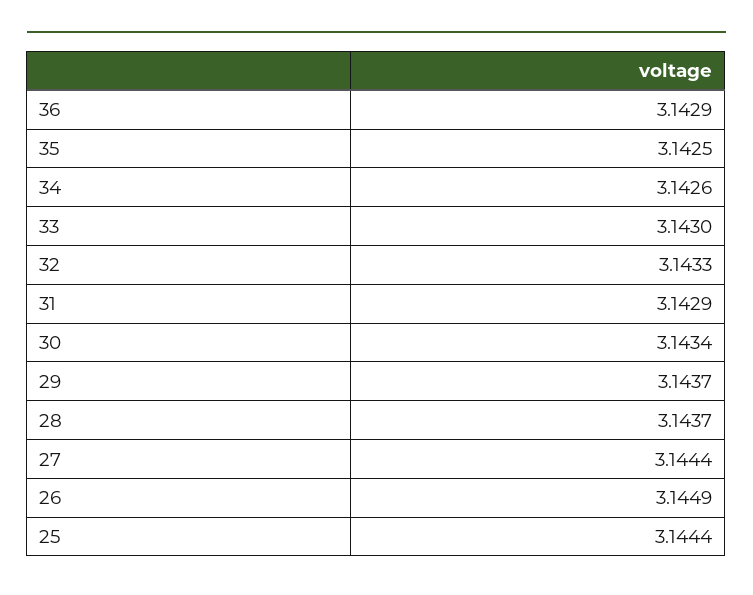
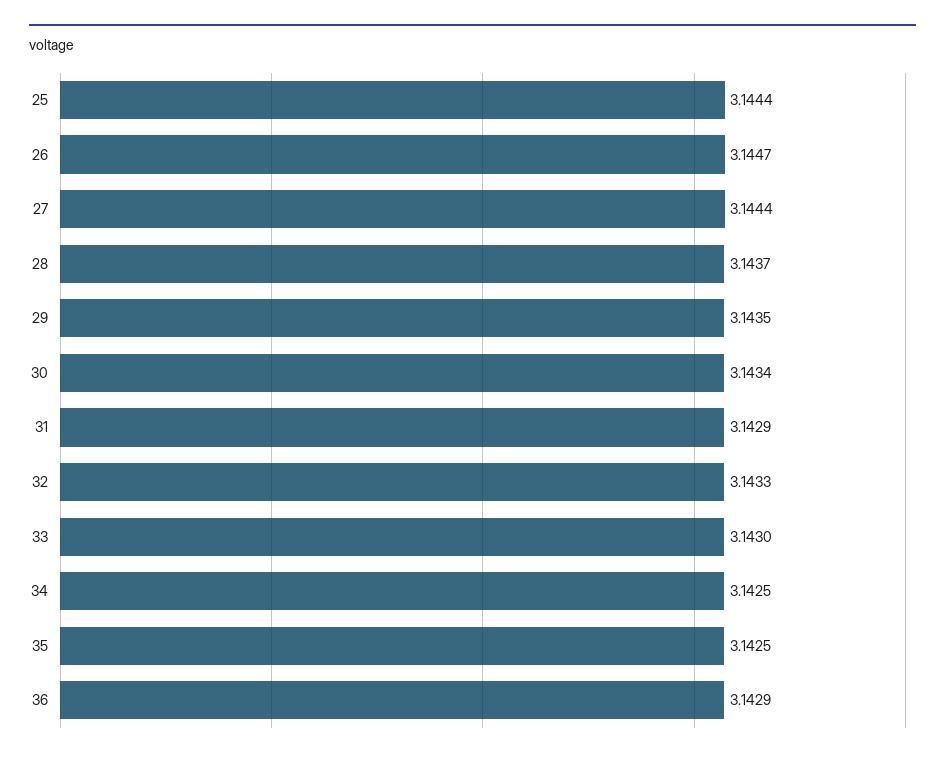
  {
    "36": 3.1429,
    "35": 3.1425,
-   "34": 3.1426,
+   "34": 3.1425,
    "33": 3.143,
    "32": 3.1433,
    "31": 3.1429,
    "30": 3.1434,
-   "29": 3.1437,
+   "29": 3.1435,
    "28": 3.1437,
    "27": 3.1444,
-   "26": 3.1449,
+   "26": 3.1447,
    "25": 3.1444
  }

